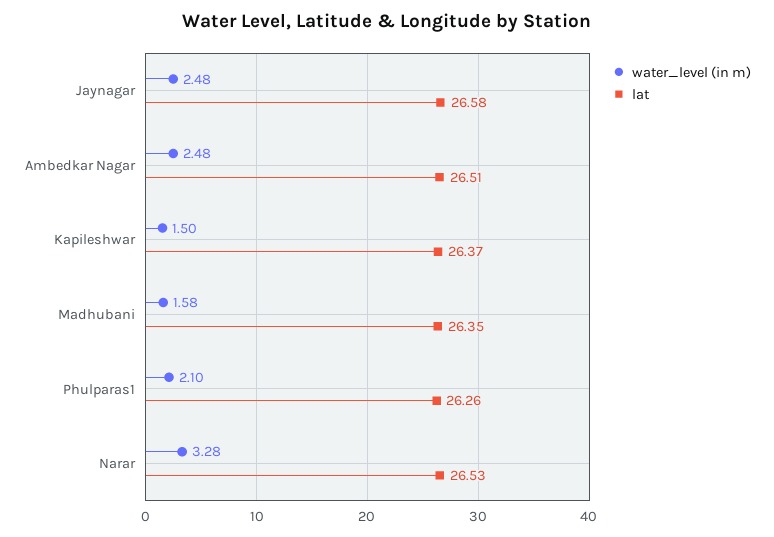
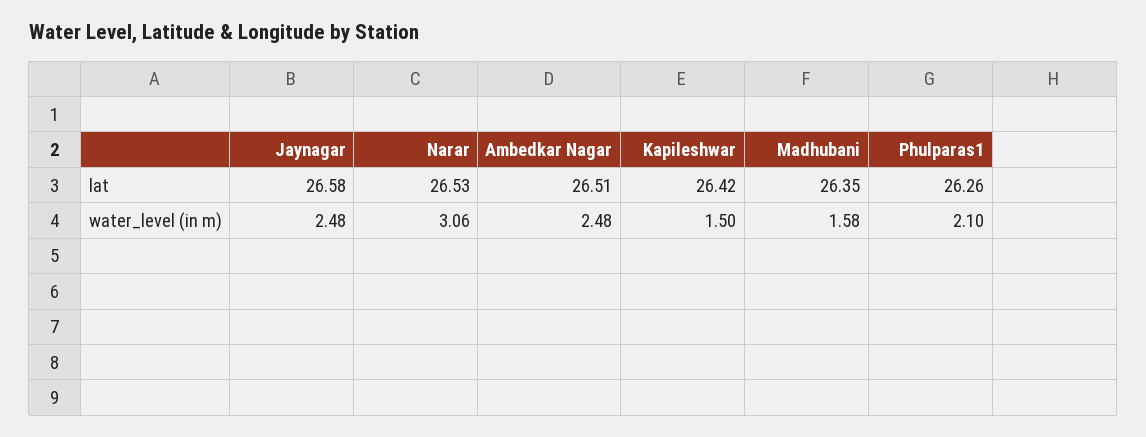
  {
    "water_level (in m)": {
      "Jaynagar": 2.48,
      "Ambedkar Nagar": 2.48,
      "Kapileshwar": 1.5,
      "Madhubani": 1.58,
      "Phulparas1": 2.1,
-     "Narar": 3.28
+     "Narar": 3.06
    },
    "lat": {
      "Jaynagar": 26.58,
      "Ambedkar Nagar": 26.51,
-     "Kapileshwar": 26.37,
+     "Kapileshwar": 26.42,
      "Madhubani": 26.35,
      "Phulparas1": 26.26,
      "Narar": 26.53
    }
  }

